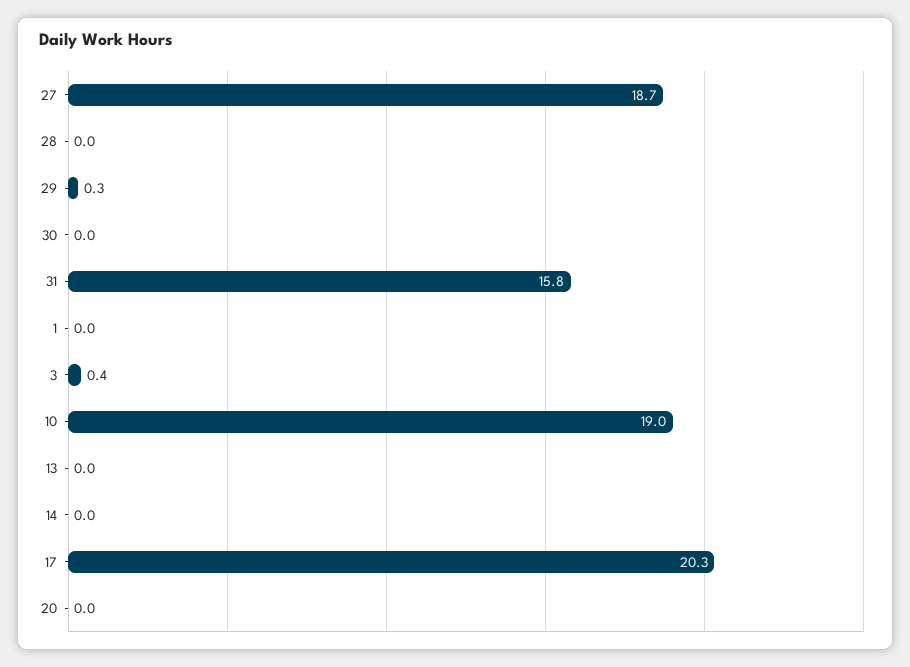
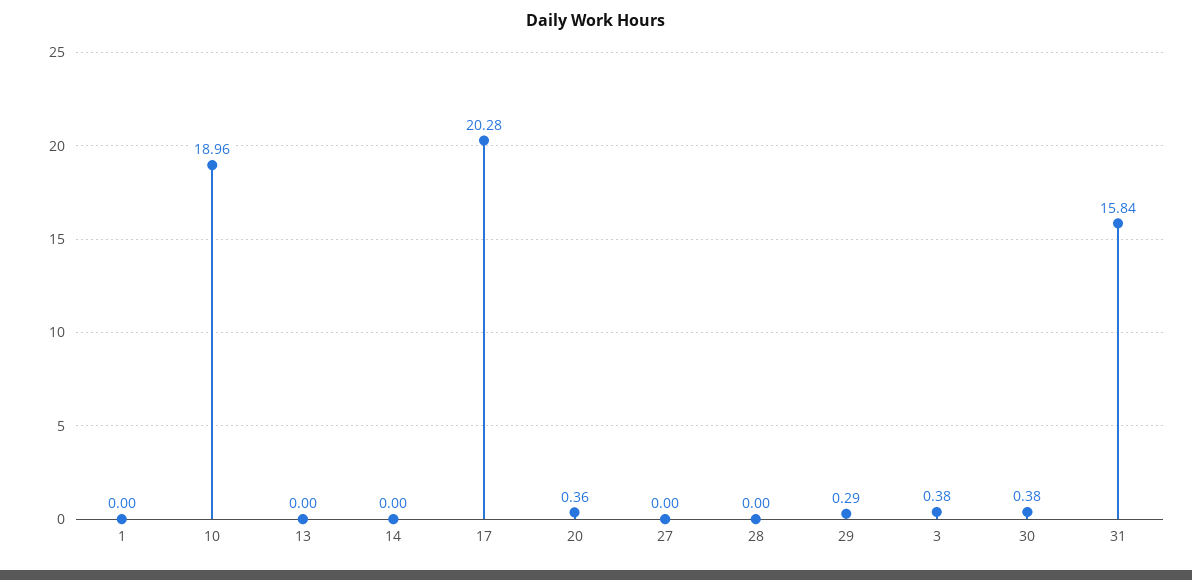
  {
-   "27": 18.7,
+   "27": 0,
    "28": 0,
    "29": 0.29,
-   "30": 0,
+   "30": 0.38,
    "31": 15.84,
    "1": 0,
    "3": 0.38,
    "10": 18.96,
    "13": 0,
    "14": 0,
    "17": 20.28,
-   "20": 0
+   "20": 0.36
  }

